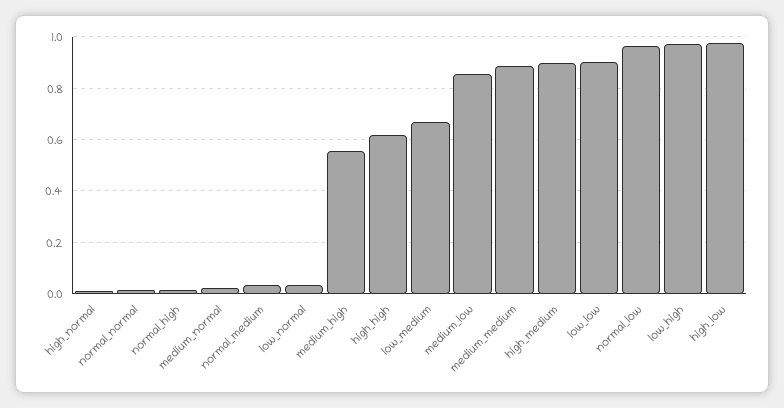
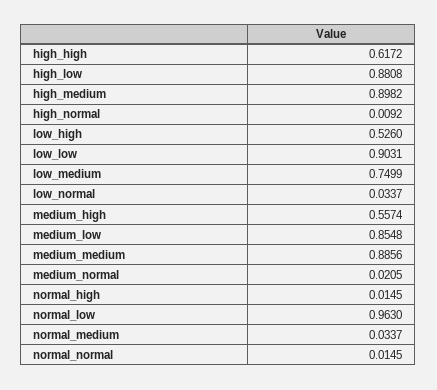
  {
    "high_normal": 0.0092,
    "normal_normal": 0.0145,
    "normal_high": 0.0145,
    "medium_normal": 0.0205,
    "normal_medium": 0.0337,
    "low_normal": 0.0337,
    "medium_high": 0.5574,
    "high_high": 0.6172,
-   "low_medium": 0.675,
+   "low_medium": 0.7499,
    "medium_low": 0.8548,
    "medium_medium": 0.8856,
    "high_medium": 0.8982,
    "low_low": 0.9031,
    "normal_low": 0.963,
-   "low_high": 0.975,
+   "low_high": 0.526,
-   "high_low": 0.975
+   "high_low": 0.8808
  }

